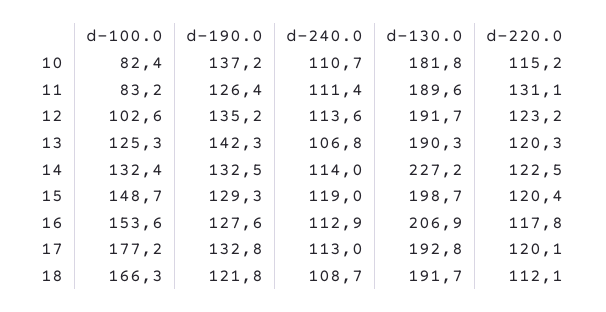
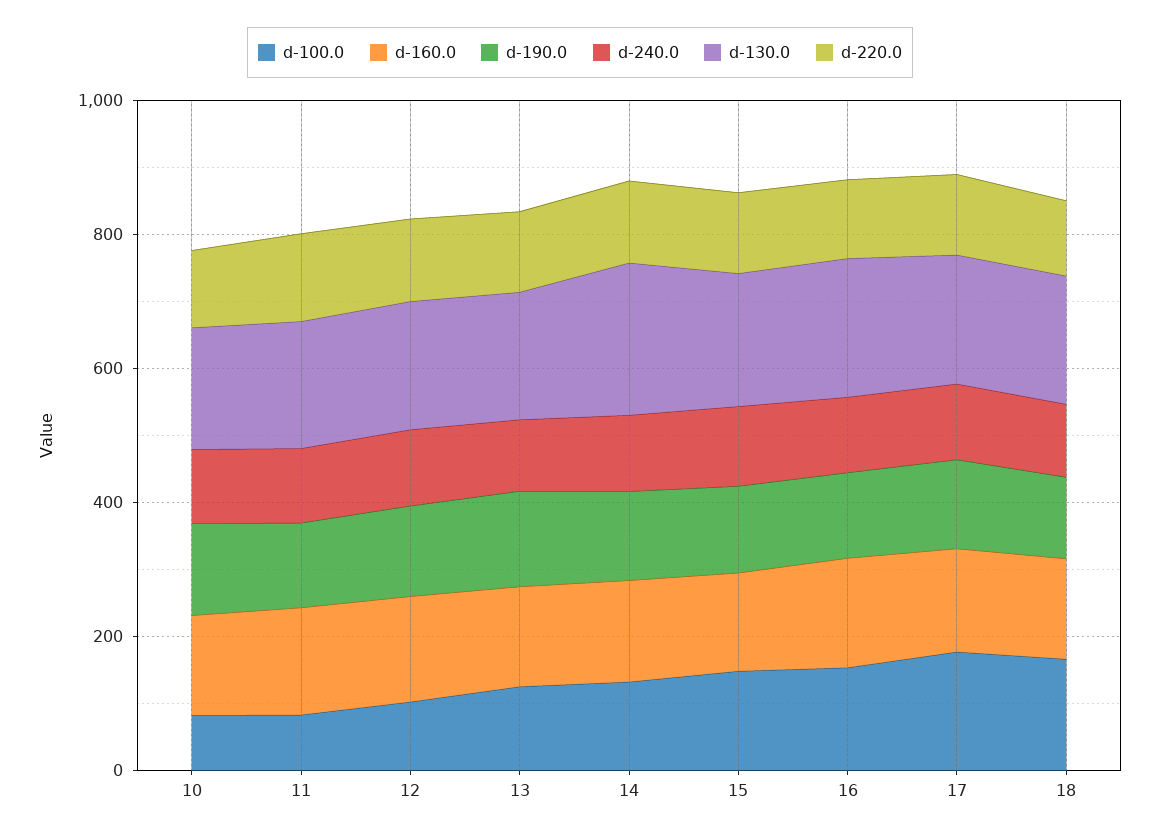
  {
    "d-100.0": {
      "10": 82.4,
      "11": 83.2,
      "12": 102.6,
      "13": 125.3,
      "14": 132.4,
      "15": 148.7,
      "16": 153.6,
      "17": 177.2,
      "18": 166.3
    },
    "d-190.0": {
      "10": 137.2,
      "11": 126.4,
      "12": 135.2,
      "13": 142.3,
      "14": 132.5,
      "15": 129.3,
      "16": 127.6,
      "17": 132.8,
      "18": 121.8
    },
    "d-240.0": {
      "10": 110.7,
      "11": 111.4,
      "12": 113.6,
      "13": 106.8,
      "14": 114,
      "15": 119,
      "16": 112.9,
      "17": 113,
      "18": 108.7
    },
    "d-130.0": {
      "10": 181.8,
      "11": 189.6,
      "12": 191.7,
      "13": 190.3,
      "14": 227.2,
      "15": 198.7,
      "16": 206.9,
      "17": 192.8,
      "18": 191.7
    },
    "d-220.0": {
      "10": 115.2,
      "11": 131.1,
      "12": 123.2,
      "13": 120.3,
      "14": 122.5,
      "15": 120.4,
      "16": 117.8,
      "17": 120.1,
      "18": 112.1
-   }
+   },
+   "d-160.0": {
+     "10": 150,
+     "11": 150,
+     "12": 150,
+     "13": 150,
+     "14": 150,
+     "15": 150,
+     "16": 150,
+     "17": 150,
+     "18": 150
+   }
  }

